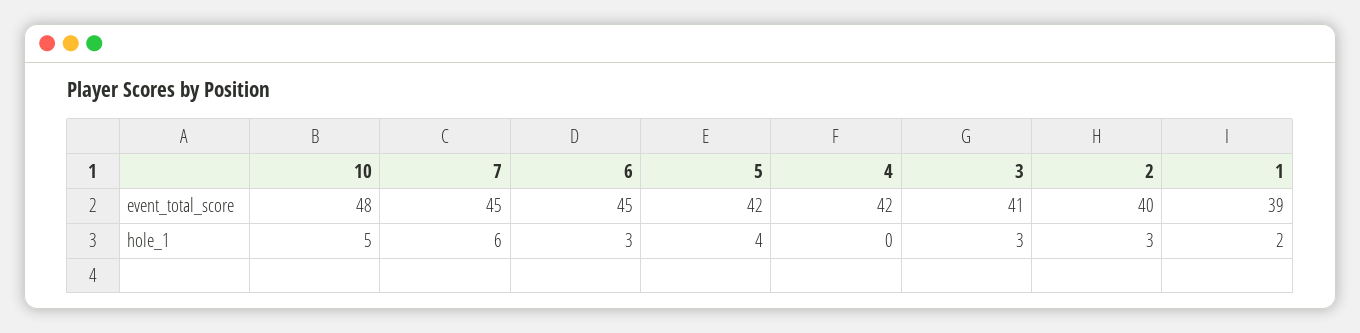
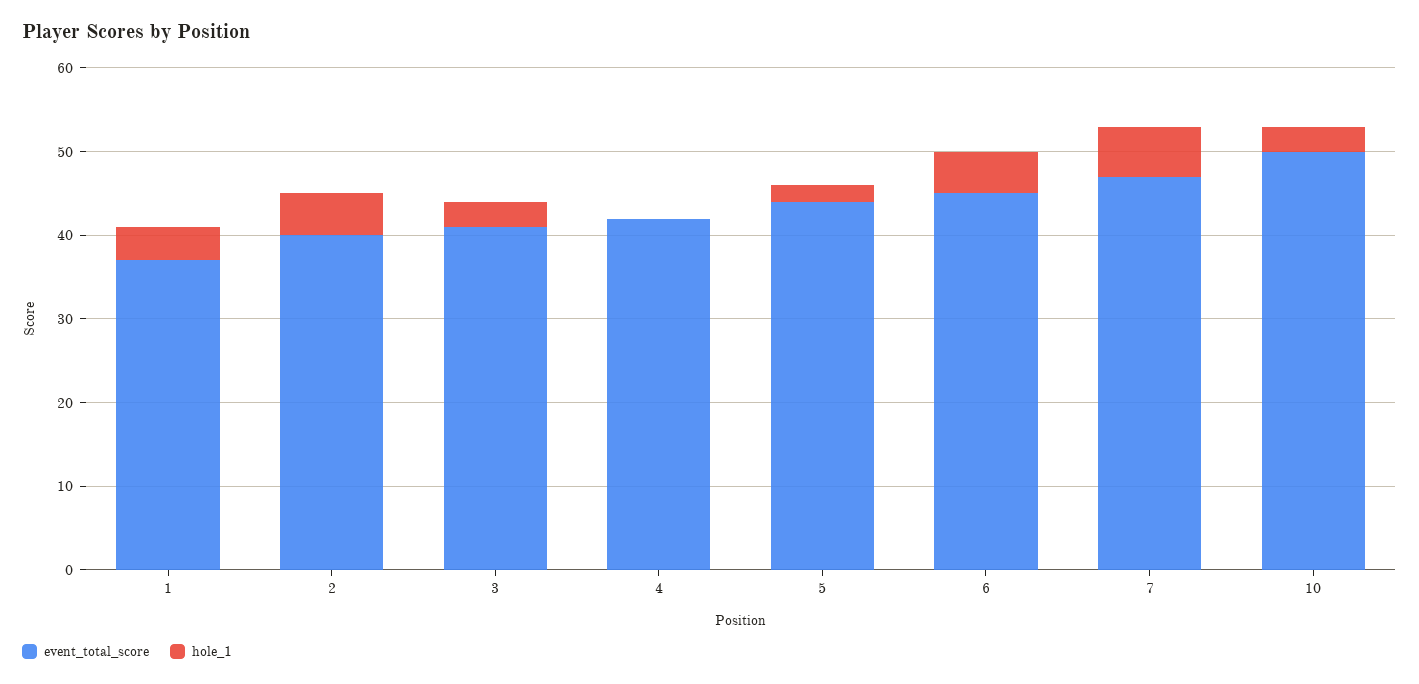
  {
    "event_total_score": {
-     "10": 48,
+     "10": 50,
-     "7": 45,
+     "7": 47,
      "6": 45,
-     "5": 42,
+     "5": 44,
      "4": 42,
      "3": 41,
      "2": 40,
-     "1": 39
+     "1": 37
    },
    "hole_1": {
-     "10": 5,
+     "10": 3,
      "7": 6,
-     "6": 3,
+     "6": 5,
-     "5": 4,
+     "5": 2,
      "4": 0,
      "3": 3,
-     "2": 3,
+     "2": 5,
-     "1": 2
+     "1": 4
    }
  }

